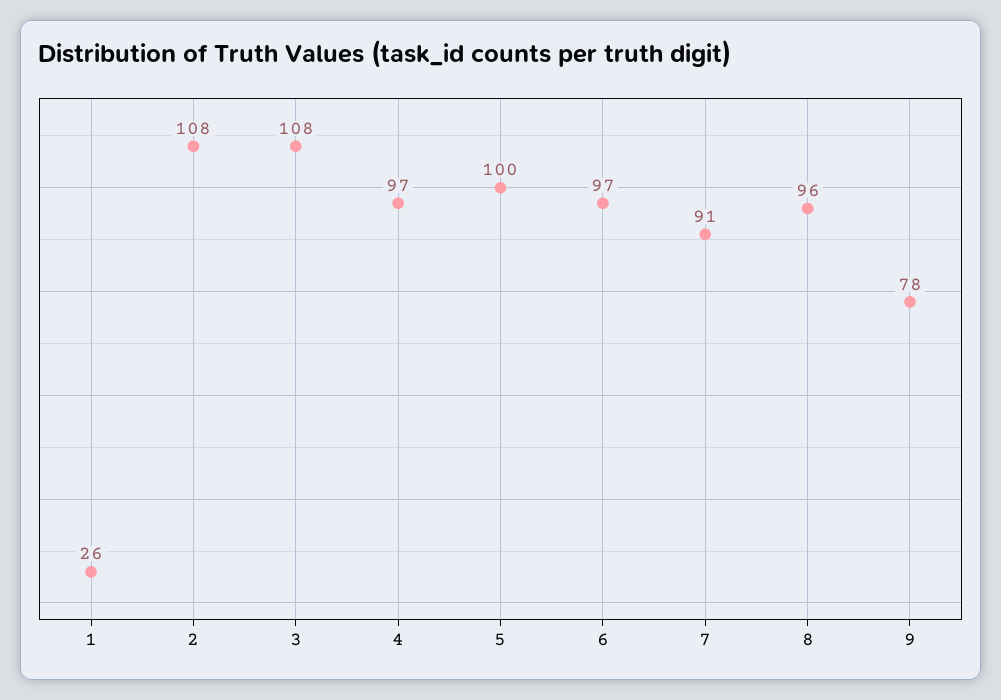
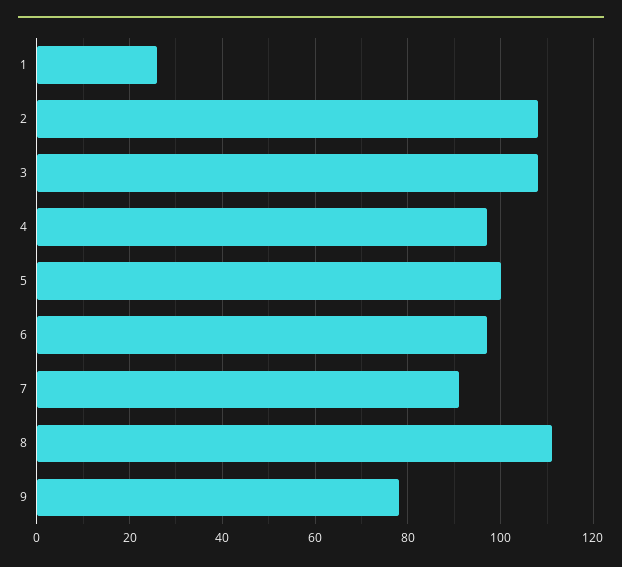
  {
    "1": 26,
    "2": 108,
    "3": 108,
    "4": 97,
    "5": 100,
    "6": 97,
    "7": 91,
-   "8": 96,
+   "8": 110,
    "9": 78
  }

